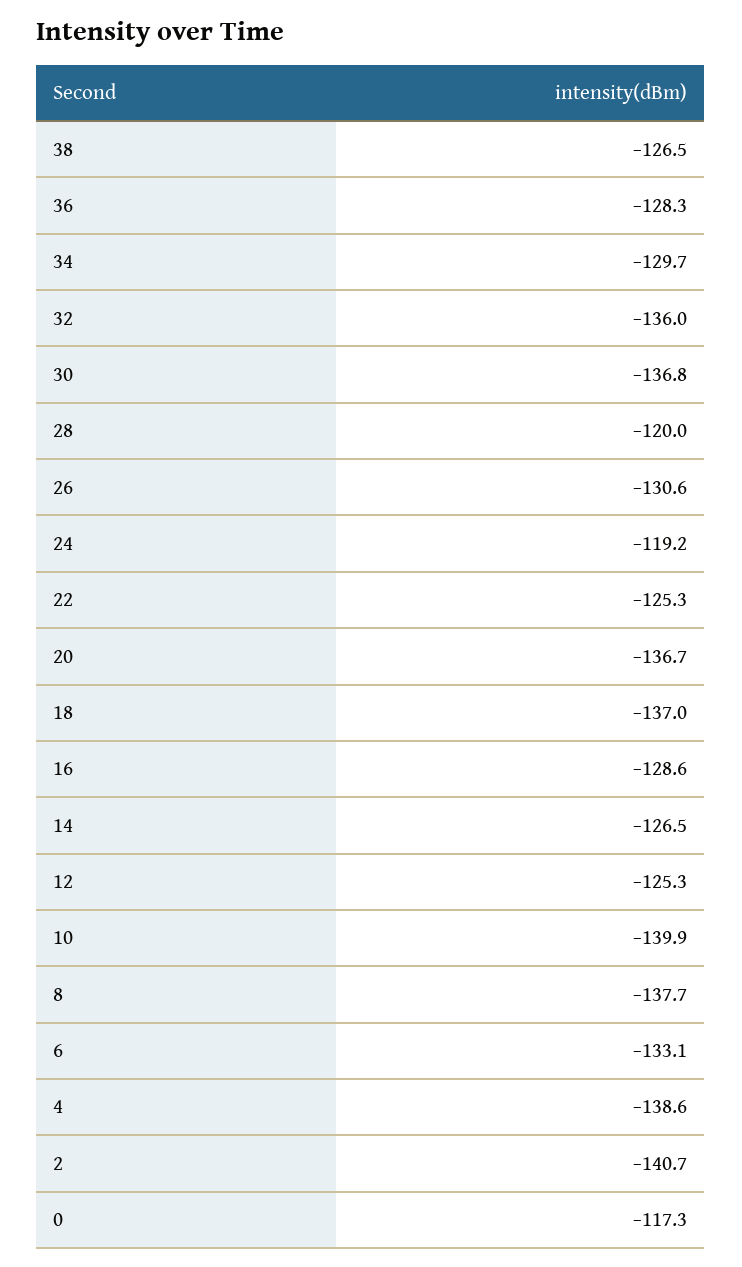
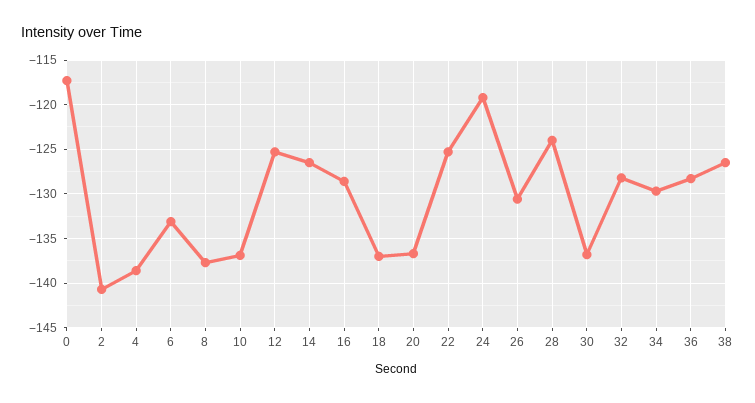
  {
    "38": -126.5,
    "36": -128.3,
    "34": -129.7,
-   "32": -136,
+   "32": -128,
    "30": -136.8,
-   "28": -120,
+   "28": -124,
    "26": -130.6,
    "24": -119.2,
    "22": -125.3,
    "20": -136.7,
    "18": -137,
    "16": -128.6,
    "14": -126.5,
    "12": -125.3,
-   "10": -139.9,
+   "10": -137,
    "8": -137.7,
    "6": -133.1,
    "4": -138.6,
    "2": -140.7,
    "0": -117.3
  }

